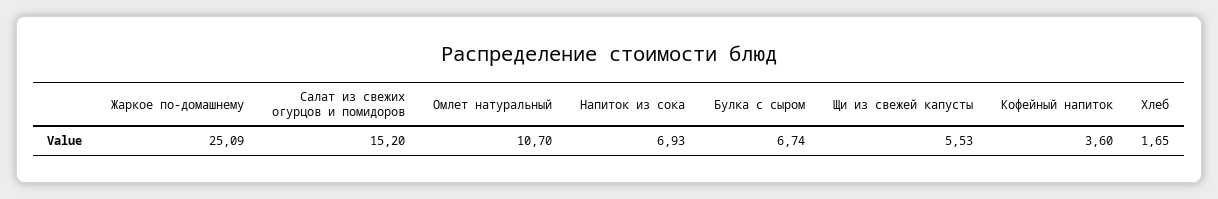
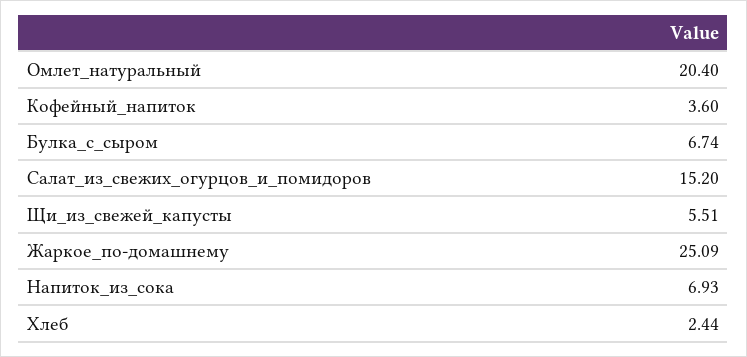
  {
    "Жаркое по-домашнему": 25.09,
    "Салат из свежих огурцов и помидоров": 15.2,
-   "Омлет натуральный": 10.7,
+   "Омлет натуральный": 20.4,
    "Напиток из сока": 6.93,
    "Булка с сыром": 6.74,
-   "Щи из свежей капусты": 5.53,
+   "Щи из свежей капусты": 5.51,
    "Кофейный напиток": 3.6,
-   "Хлеб": 1.65
+   "Хлеб": 2.44
  }

